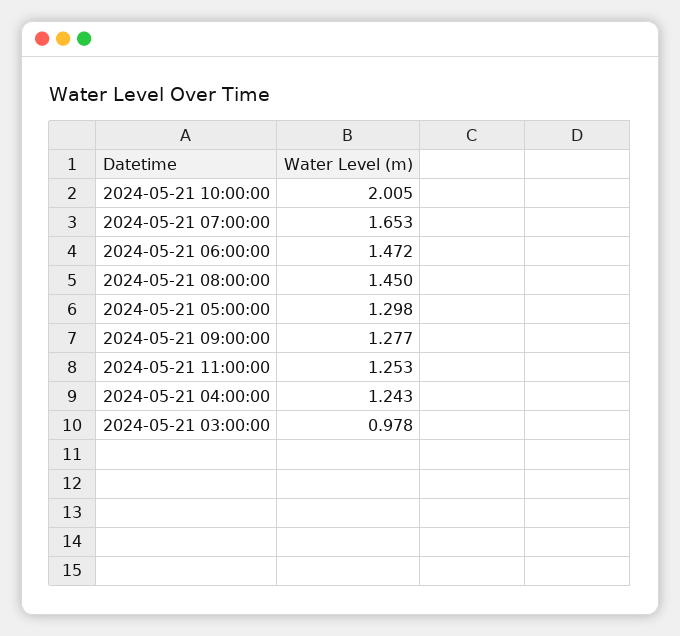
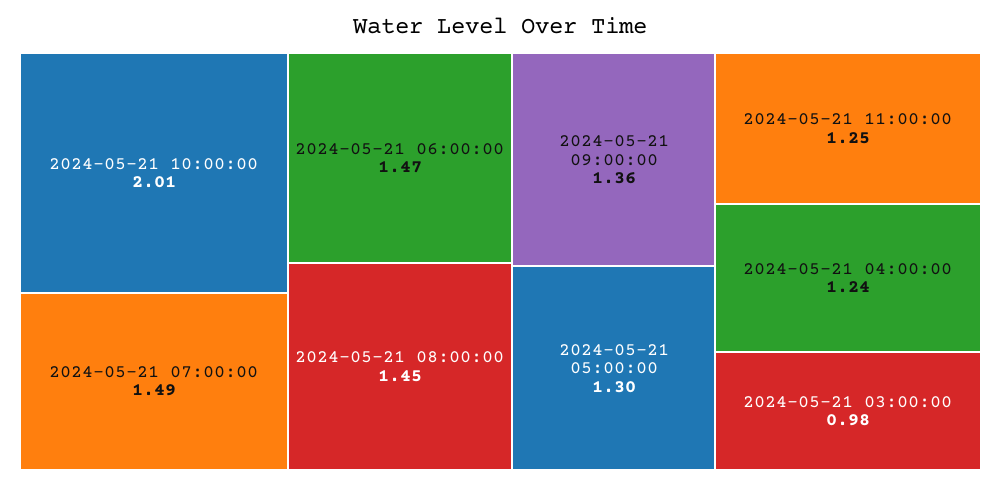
  {
    "2024-05-21 10:00:00": 2.005,
-   "2024-05-21 07:00:00": 1.653,
+   "2024-05-21 07:00:00": 1.49,
    "2024-05-21 06:00:00": 1.472,
    "2024-05-21 08:00:00": 1.45,
    "2024-05-21 05:00:00": 1.298,
-   "2024-05-21 09:00:00": 1.277,
+   "2024-05-21 09:00:00": 1.36,
    "2024-05-21 11:00:00": 1.253,
    "2024-05-21 04:00:00": 1.243,
    "2024-05-21 03:00:00": 0.978
  }

